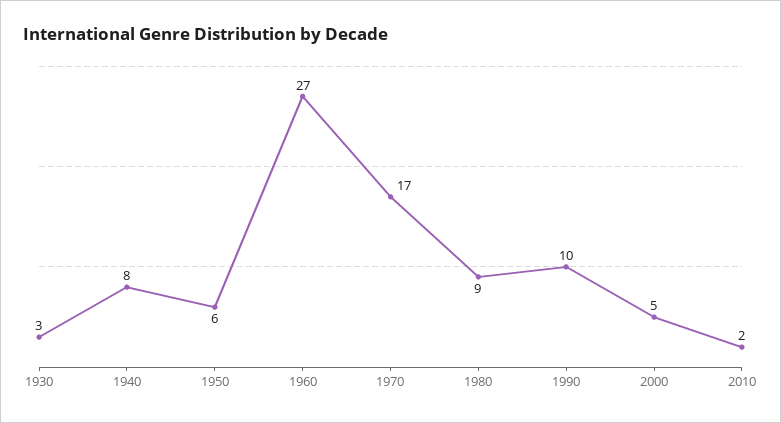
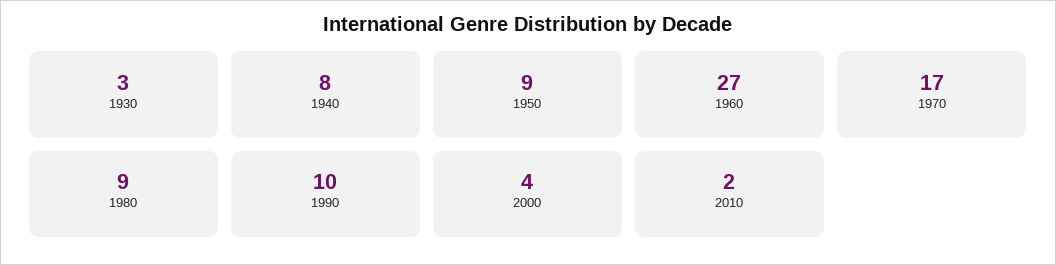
  {
    "1930": 3,
    "1940": 8,
-   "1950": 6,
+   "1950": 9,
    "1960": 27,
    "1970": 17,
    "1980": 9,
    "1990": 10,
-   "2000": 5,
+   "2000": 4,
    "2010": 2
  }

